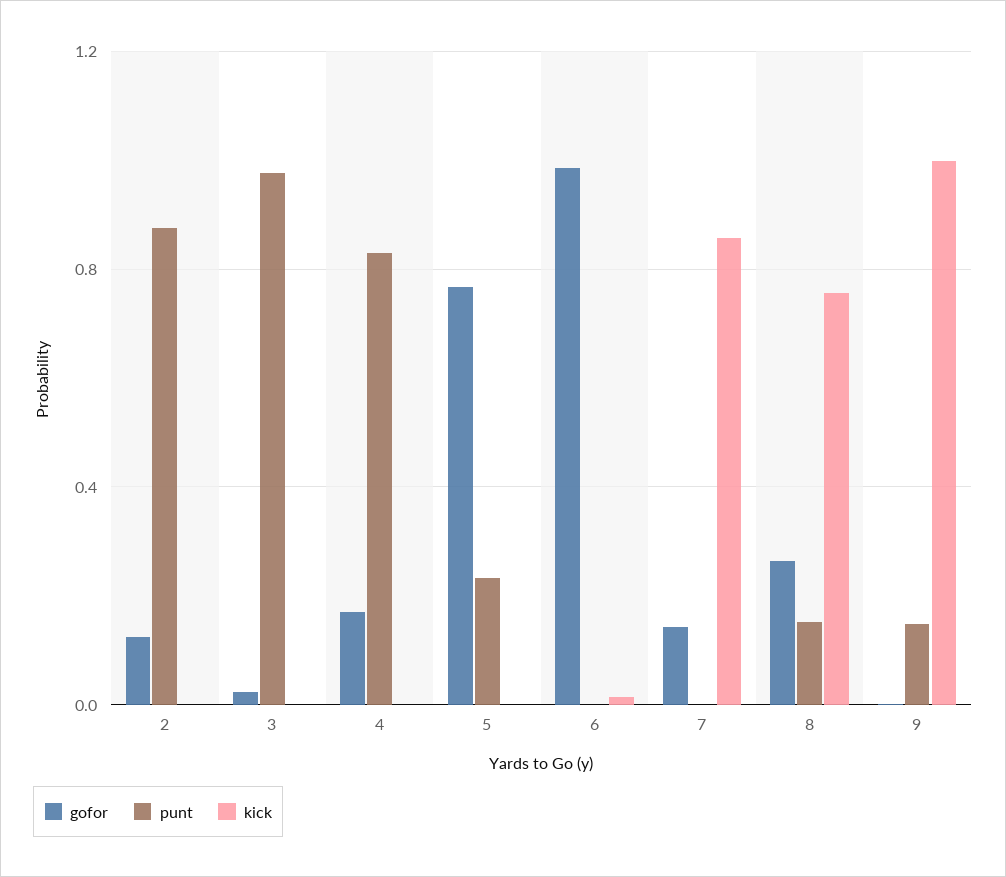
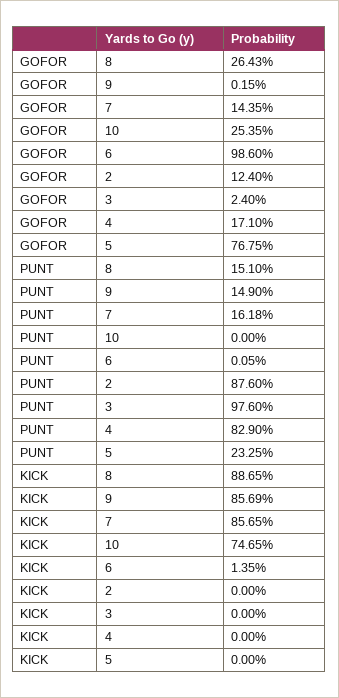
  {
    "gofor": {
      "2": 0.124,
      "3": 0.024,
      "4": 0.171,
      "5": 0.7675,
      "6": 0.986,
      "7": 0.1435,
      "8": 0.2643,
-     "9": 0.0015
+     "9": 0.0015,
+     "10": 0.2535
    },
    "punt": {
      "2": 0.876,
      "3": 0.976,
      "4": 0.829,
      "5": 0.2325,
      "6": 0.0005,
-     "7": 0,
+     "7": 0.1618,
      "8": 0.151,
-     "9": 0.149
+     "9": 0.149,
+     "10": 0
    },
    "kick": {
      "2": 0,
      "3": 0,
      "4": 0,
      "5": 0,
      "6": 0.0135,
      "7": 0.8565,
-     "8": 0.75,
+     "8": 0.8865,
-     "9": 1
+     "9": 0.8569,
+     "10": 0.7465
    }
  }

